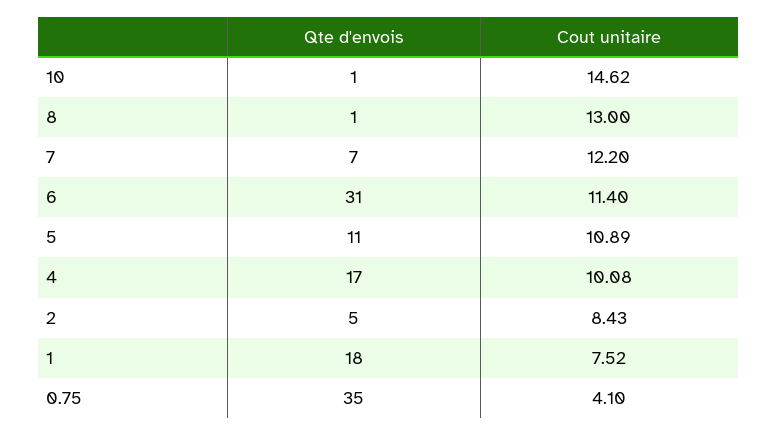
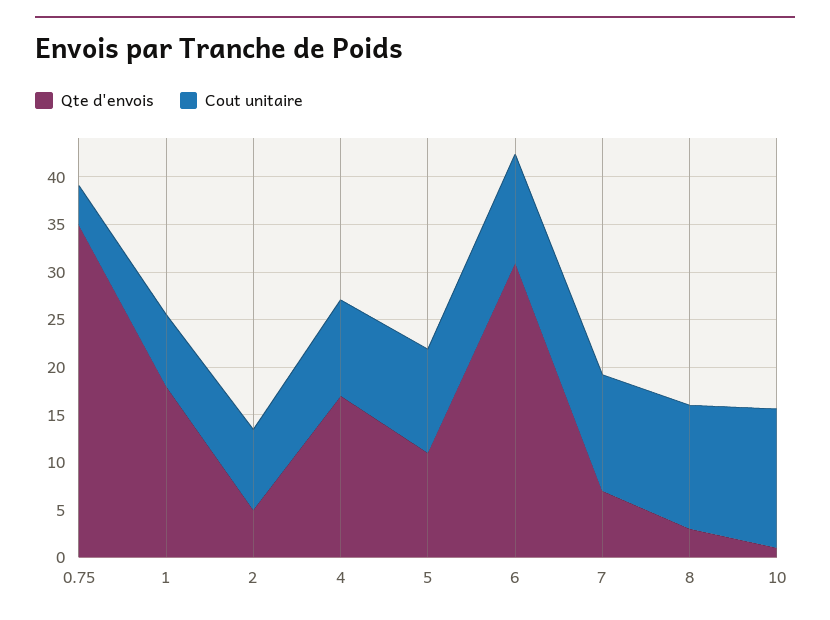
  {
    "Qte d'envois": {
      "10": 1,
-     "8": 1,
+     "8": 3,
      "7": 7,
      "6": 31,
      "5": 11,
      "4": 17,
      "2": 5,
      "1": 18,
      "0.75": 35
    },
    "Cout unitaire": {
      "10": 14.62,
      "8": 13,
      "7": 12.2,
      "6": 11.4,
      "5": 10.89,
      "4": 10.08,
      "2": 8.43,
      "1": 7.52,
      "0.75": 4.1
    }
  }

